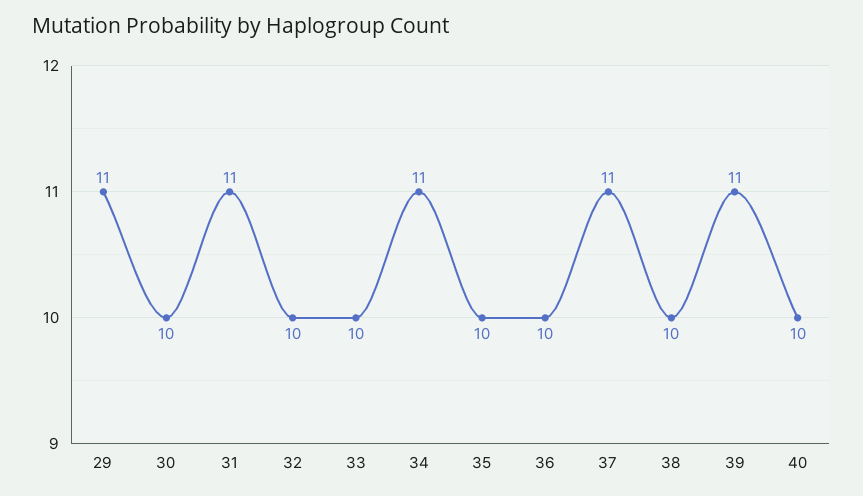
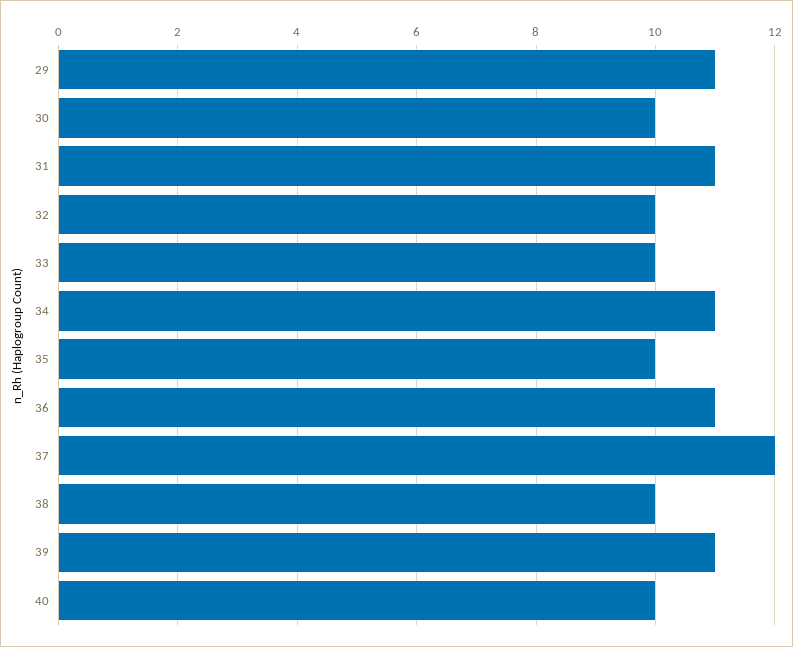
  {
    "29": 11,
    "30": 10,
    "31": 11,
    "32": 10,
    "33": 10,
    "34": 11,
    "35": 10,
-   "36": 10,
+   "36": 11,
-   "37": 11,
+   "37": 12,
    "38": 10,
    "39": 11,
    "40": 10
  }

